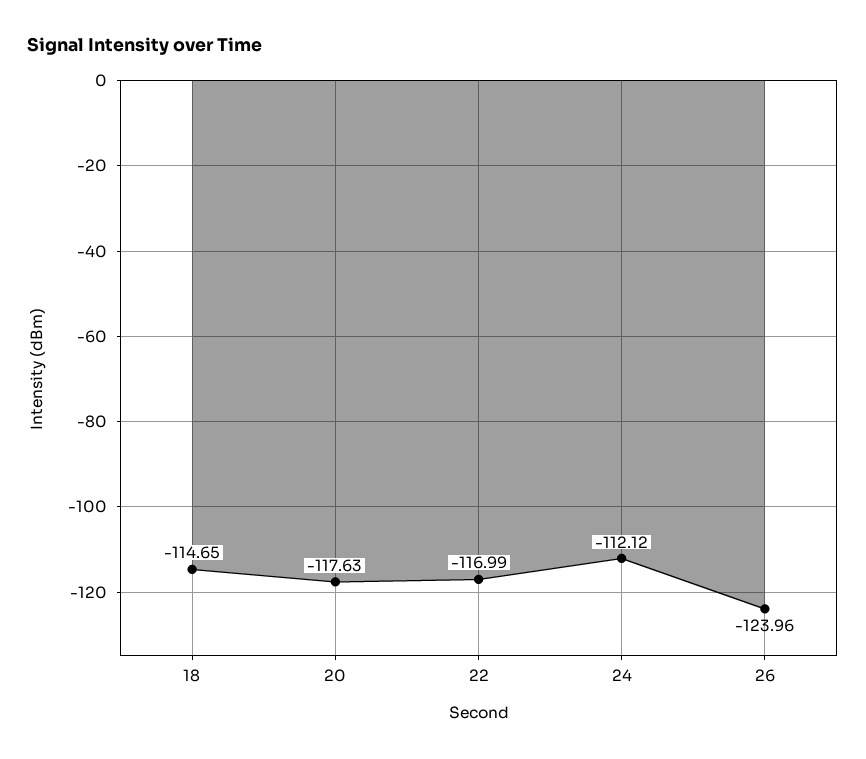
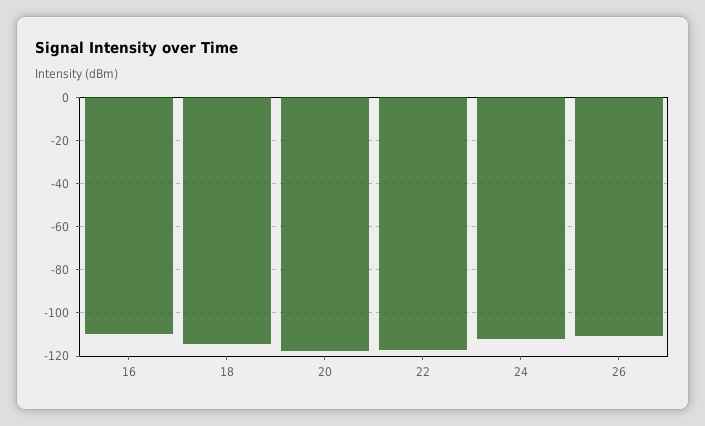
  {
    "18": -114.65,
    "20": -117.63,
    "22": -116.99,
    "24": -112.12,
-   "26": -123.96
+   "26": -110,
+   "16": -110
  }

